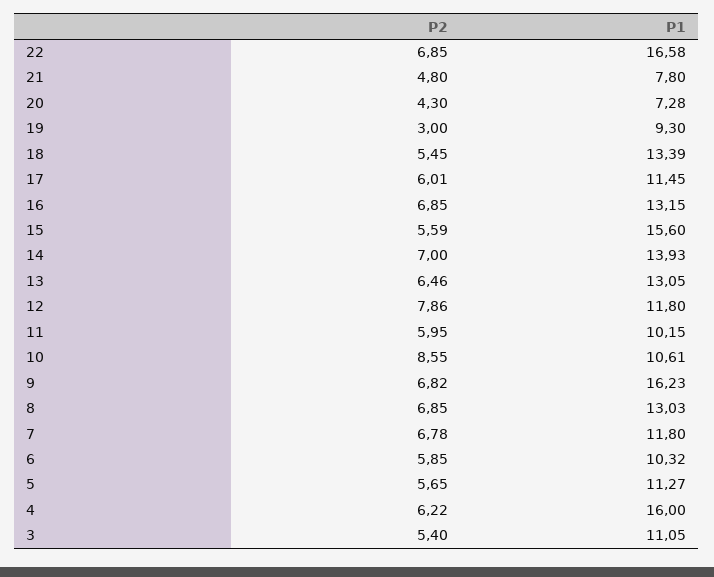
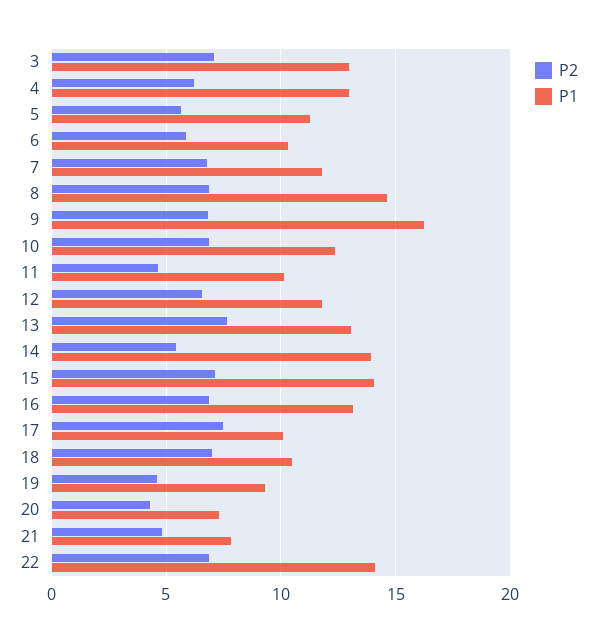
  {
    "P2": {
      "22": 6.85,
      "21": 4.8,
      "20": 4.3,
-     "19": 3,
+     "19": 4.5,
-     "18": 5.45,
+     "18": 7,
-     "17": 6.01,
+     "17": 7.5,
      "16": 6.85,
-     "15": 5.59,
+     "15": 7,
-     "14": 7,
+     "14": 5.5,
-     "13": 6.46,
+     "13": 7.5,
-     "12": 7.86,
+     "12": 6.5,
-     "11": 5.95,
+     "11": 4.5,
-     "10": 8.55,
+     "10": 7,
      "9": 6.82,
      "8": 6.85,
      "7": 6.78,
      "6": 5.85,
      "5": 5.65,
      "4": 6.22,
-     "3": 5.4
+     "3": 7
    },
    "P1": {
-     "22": 16.58,
+     "22": 14,
      "21": 7.8,
      "20": 7.28,
      "19": 9.3,
-     "18": 13.39,
+     "18": 10.5,
-     "17": 11.45,
+     "17": 10,
      "16": 13.15,
-     "15": 15.6,
+     "15": 14,
      "14": 13.93,
      "13": 13.05,
      "12": 11.8,
      "11": 10.15,
-     "10": 10.61,
+     "10": 12.5,
      "9": 16.23,
-     "8": 13.03,
+     "8": 14.5,
      "7": 11.8,
      "6": 10.32,
      "5": 11.27,
-     "4": 16,
+     "4": 13,
-     "3": 11.05
+     "3": 13
    }
  }

